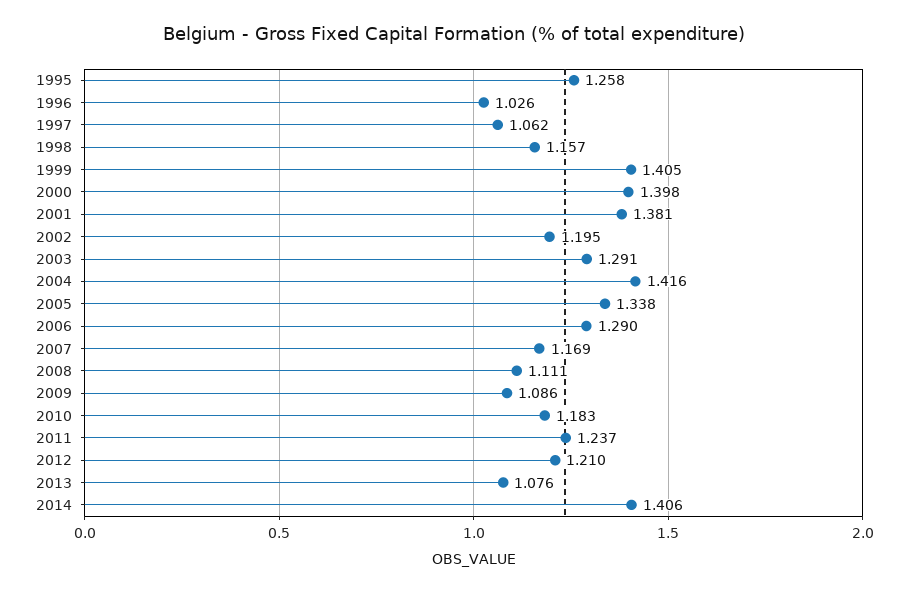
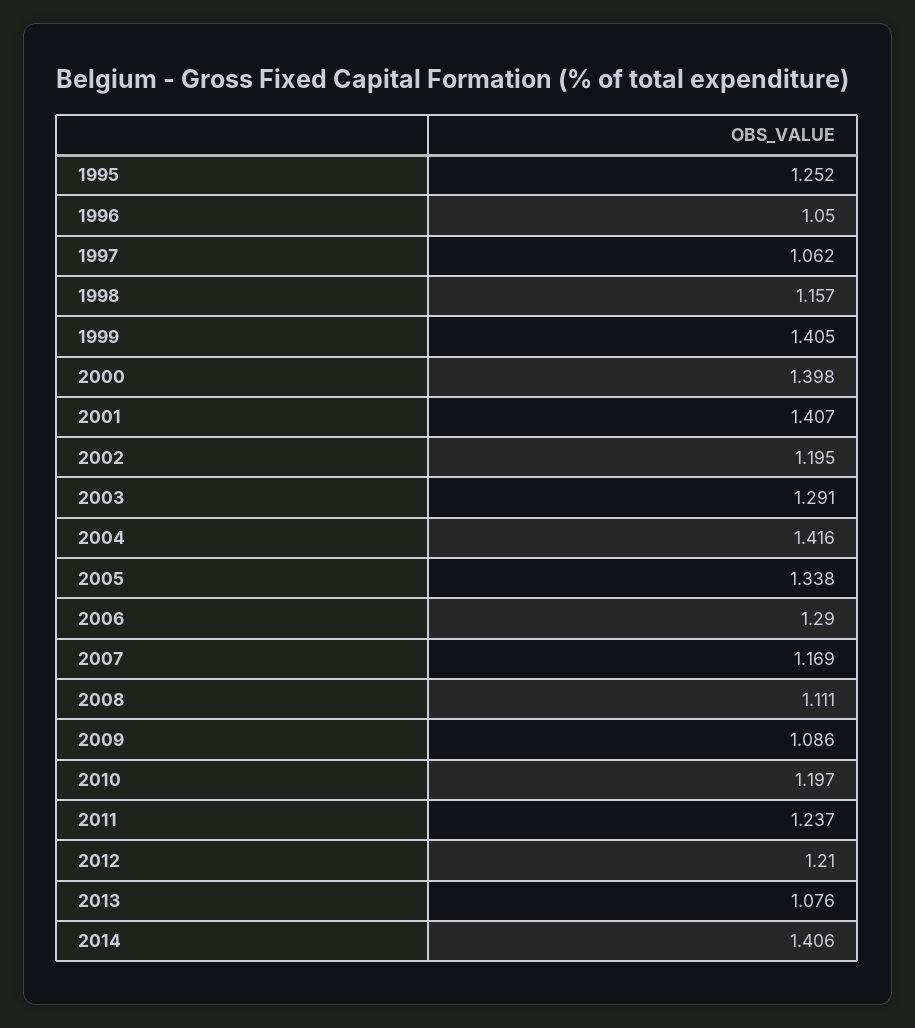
  {
-   "1995": 1.258,
+   "1995": 1.252,
-   "1996": 1.026,
+   "1996": 1.05,
    "1997": 1.062,
    "1998": 1.157,
    "1999": 1.405,
    "2000": 1.398,
-   "2001": 1.381,
+   "2001": 1.407,
    "2002": 1.195,
    "2003": 1.291,
    "2004": 1.416,
    "2005": 1.338,
    "2006": 1.29,
    "2007": 1.169,
    "2008": 1.111,
    "2009": 1.086,
-   "2010": 1.183,
+   "2010": 1.197,
    "2011": 1.237,
    "2012": 1.21,
    "2013": 1.076,
    "2014": 1.406
  }

